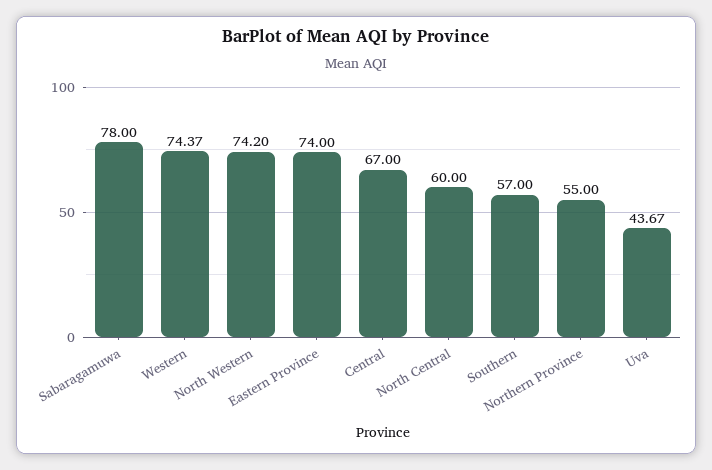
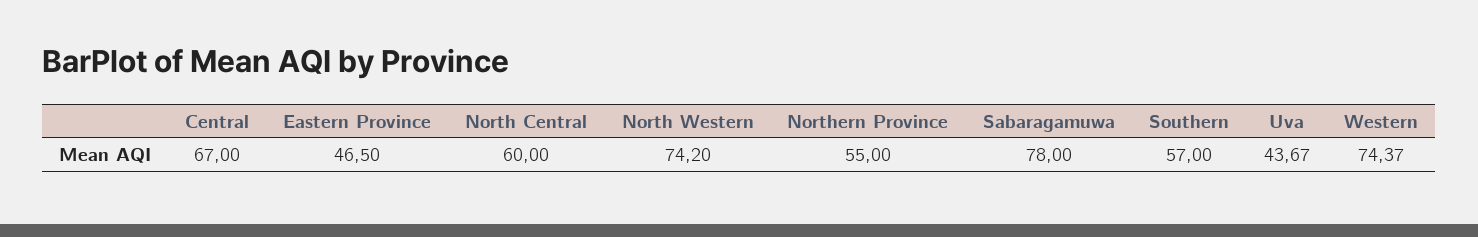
  {
    "Sabaragamuwa": 78,
    "Western": 74.37,
    "North Western": 74.2,
-   "Eastern Province": 74,
+   "Eastern Province": 46.5,
    "Central": 67,
    "North Central": 60,
    "Southern": 57,
    "Northern Province": 55,
    "Uva": 43.67
  }

